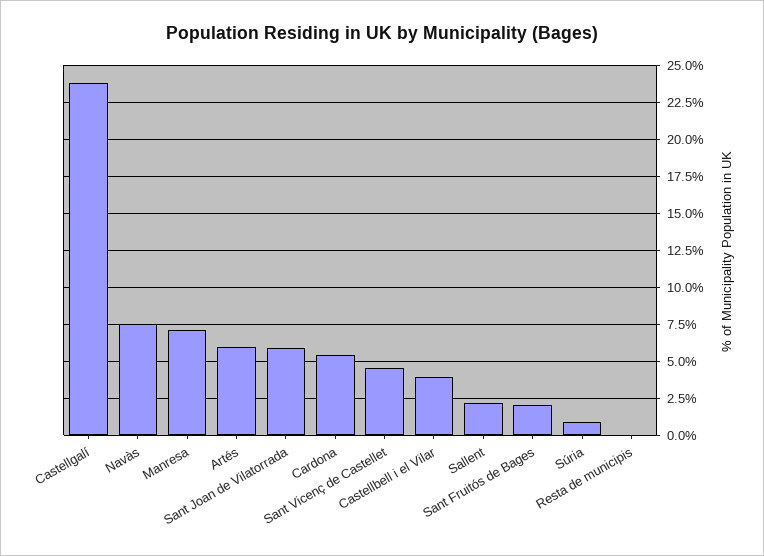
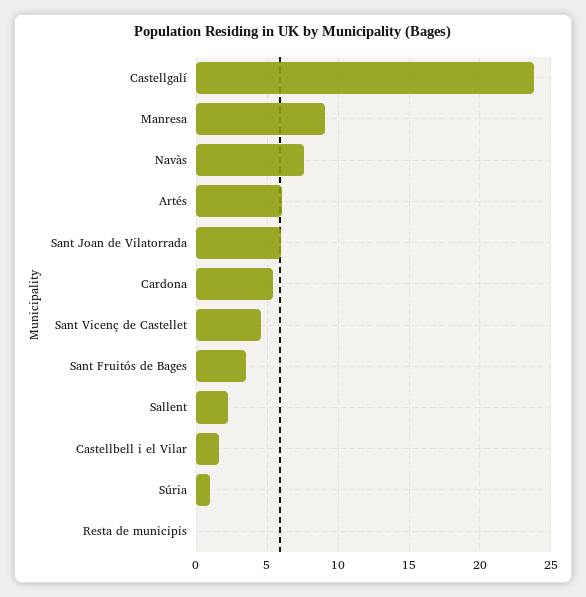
  {
    "Castellgalí": 24,
    "Navàs": 7.5,
-   "Manresa": 7,
+   "Manresa": 9,
    "Artés": 6,
    "Sant Joan de Vilatorrada": 6,
    "Cardona": 5.5,
    "Sant Vicenç de Castellet": 4.5,
-   "Castellbell i el Vilar": 4,
+   "Castellbell i el Vilar": 1.5,
    "Sallent": 2,
-   "Sant Fruitós de Bages": 2,
+   "Sant Fruitós de Bages": 3.5,
    "Súria": 1,
    "Resta de municipis": 0
  }

